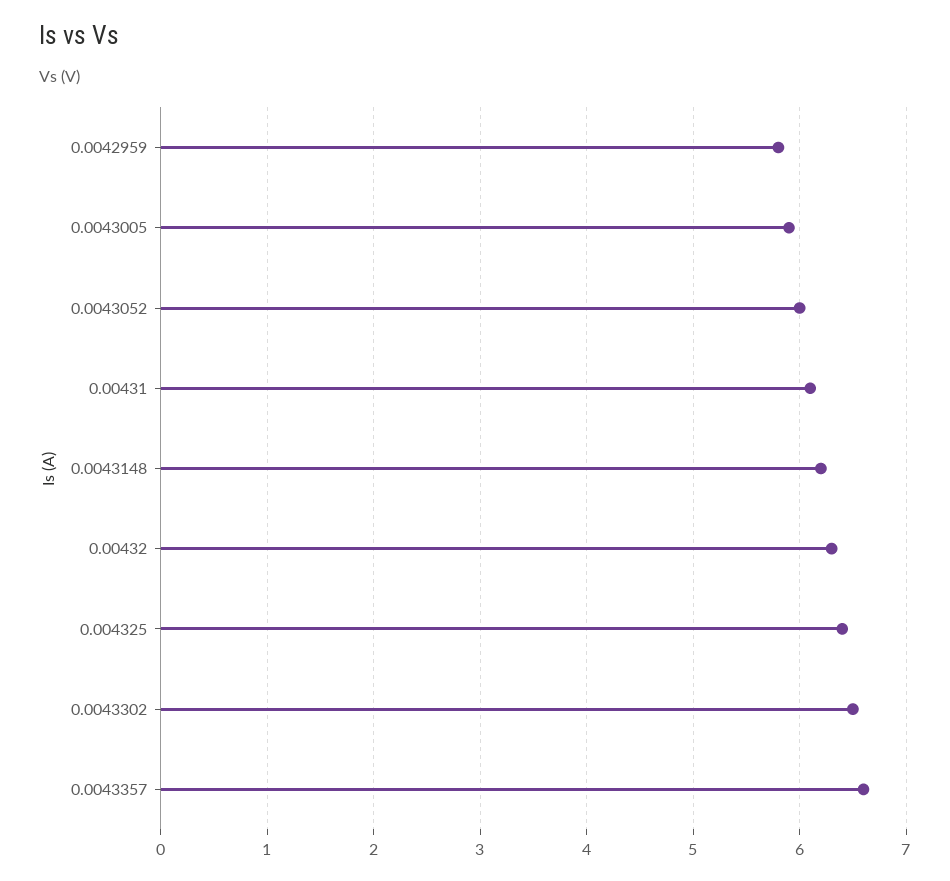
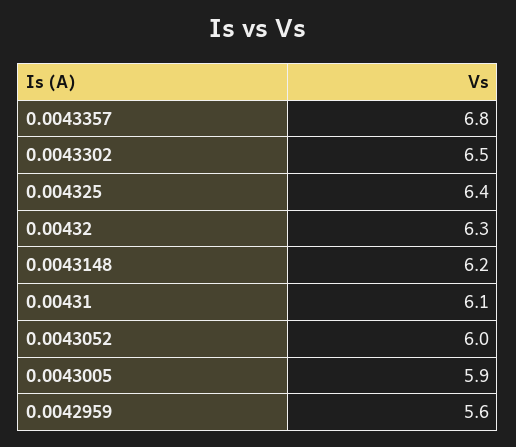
  {
-   "0.0042959": 5.8,
+   "0.0042959": 5.6,
    "0.0043005": 5.9,
    "0.0043052": 6,
    "0.00431": 6.1,
    "0.0043148": 6.2,
    "0.00432": 6.3,
    "0.004325": 6.4,
    "0.0043302": 6.5,
-   "0.0043357": 6.6
+   "0.0043357": 6.8
  }

